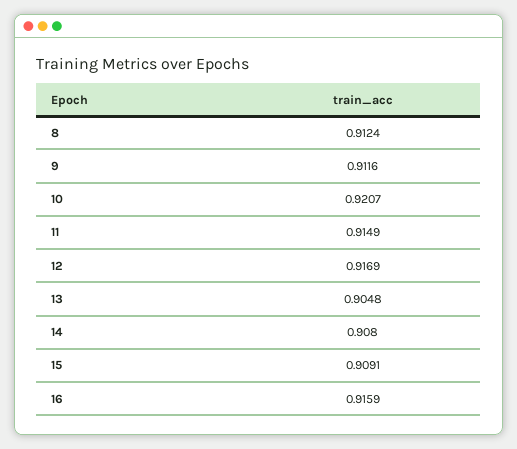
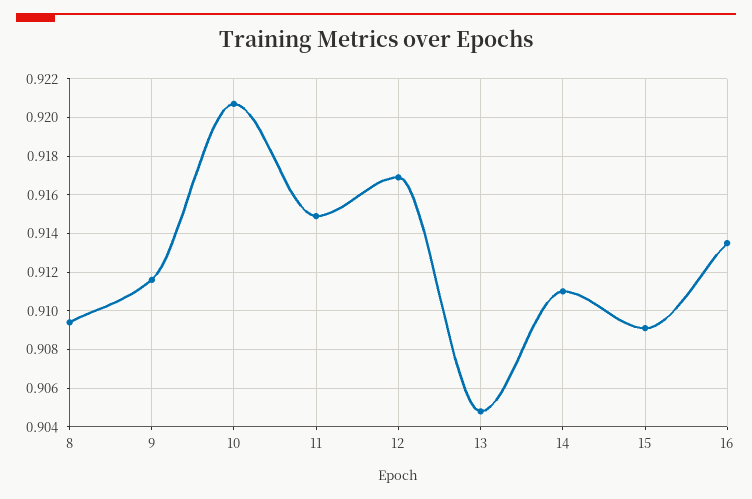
  {
-   "8": 0.9124,
+   "8": 0.9095,
    "9": 0.9116,
    "10": 0.9207,
    "11": 0.9149,
    "12": 0.9169,
    "13": 0.9048,
-   "14": 0.908,
+   "14": 0.911,
    "15": 0.9091,
-   "16": 0.9159
+   "16": 0.9135
  }

